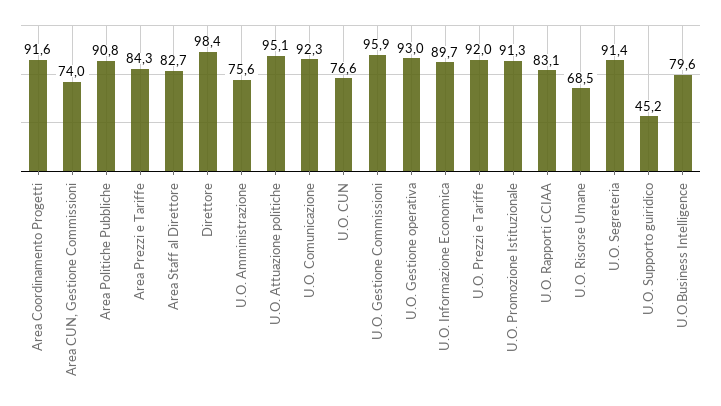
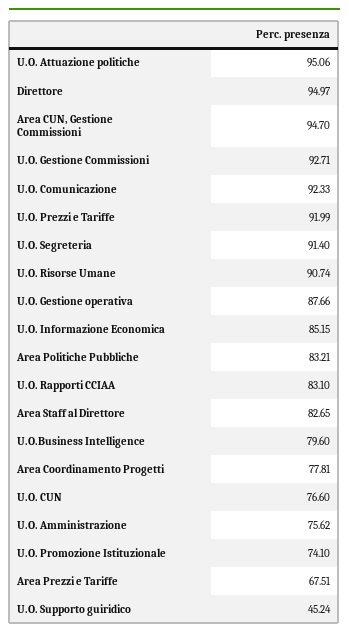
  {
-   "Area Coordinamento Progetti": 91.6,
+   "Area Coordinamento Progetti": 77.81,
-   "Area CUN, Gestione Commissioni": 74,
+   "Area CUN, Gestione Commissioni": 94.7,
-   "Area Politiche Pubbliche": 90.8,
+   "Area Politiche Pubbliche": 83.21,
-   "Area Prezzi e Tariffe": 84.3,
+   "Area Prezzi e Tariffe": 67.51,
    "Area Staff al Direttore": 82.65,
-   "Direttore": 98.4,
+   "Direttore": 94.97,
    "U.O. Amministrazione": 75.62,
    "U.O. Attuazione politiche": 95.06,
    "U.O. Comunicazione": 92.33,
    "U.O. CUN": 76.6,
-   "U.O. Gestione Commissioni": 95.9,
+   "U.O. Gestione Commissioni": 92.71,
-   "U.O. Gestione operativa": 93,
+   "U.O. Gestione operativa": 87.66,
-   "U.O. Informazione Economica": 89.7,
+   "U.O. Informazione Economica": 85.15,
    "U.O. Prezzi e Tariffe": 91.99,
-   "U.O. Promozione Istituzionale": 91.3,
+   "U.O. Promozione Istituzionale": 74.1,
    "U.O. Rapporti CCIAA": 83.1,
-   "U.O. Risorse Umane": 68.5,
+   "U.O. Risorse Umane": 90.74,
    "U.O. Segreteria": 91.4,
    "U.O. Supporto guiridico": 45.24,
    "U.O.Business Intelligence": 79.6
  }

